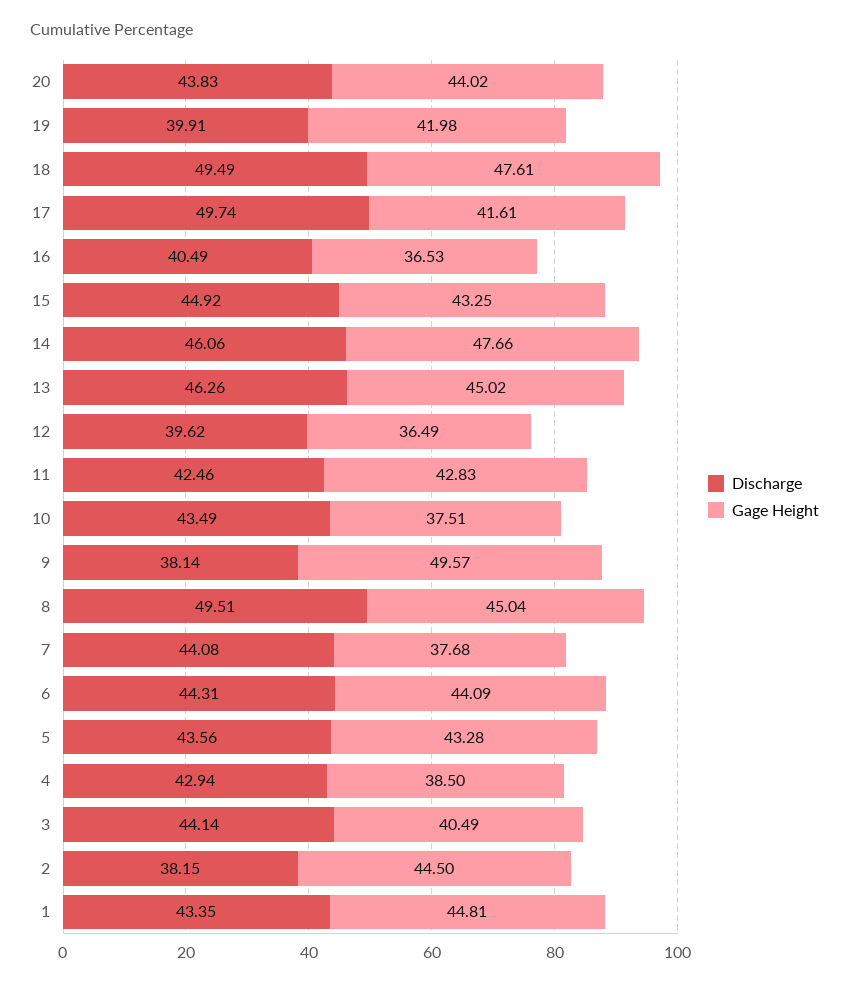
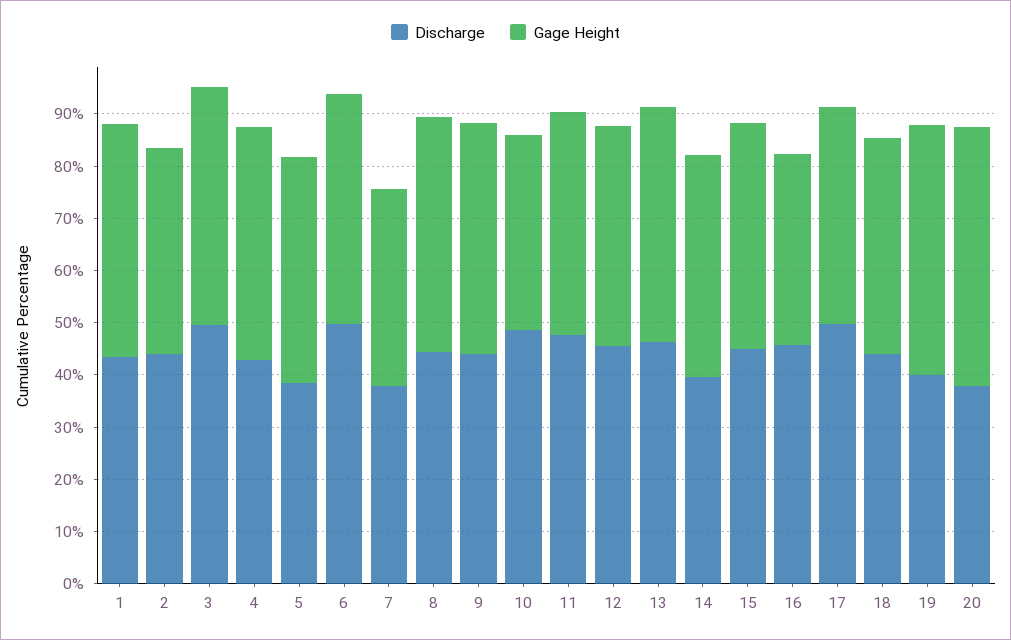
  {
    "Discharge": {
-     "20": 43.83,
+     "20": 38,
      "19": 39.91,
-     "18": 49.49,
+     "18": 44,
      "17": 49.74,
-     "16": 40.49,
+     "16": 46,
      "15": 44.92,
-     "14": 46.06,
+     "14": 40,
      "13": 46.26,
-     "12": 39.62,
+     "12": 46,
-     "11": 42.46,
+     "11": 48,
-     "10": 43.49,
+     "10": 48,
-     "9": 38.14,
+     "9": 44,
-     "8": 49.51,
+     "8": 44,
-     "7": 44.08,
+     "7": 38,
-     "6": 44.31,
+     "6": 50,
-     "5": 43.56,
+     "5": 38,
      "4": 42.94,
-     "3": 44.14,
+     "3": 50,
-     "2": 38.15,
+     "2": 44,
      "1": 43.35
    },
    "Gage Height": {
-     "20": 44.02,
+     "20": 50,
-     "19": 41.98,
+     "19": 48,
-     "18": 47.61,
+     "18": 42,
      "17": 41.61,
      "16": 36.53,
      "15": 43.25,
-     "14": 47.66,
+     "14": 42,
      "13": 45.02,
-     "12": 36.49,
+     "12": 42,
      "11": 42.83,
      "10": 37.51,
-     "9": 49.57,
+     "9": 44,
      "8": 45.04,
      "7": 37.68,
      "6": 44.09,
      "5": 43.28,
-     "4": 38.5,
+     "4": 44,
-     "3": 40.49,
+     "3": 46,
-     "2": 44.5,
+     "2": 40,
      "1": 44.81
    }
  }

